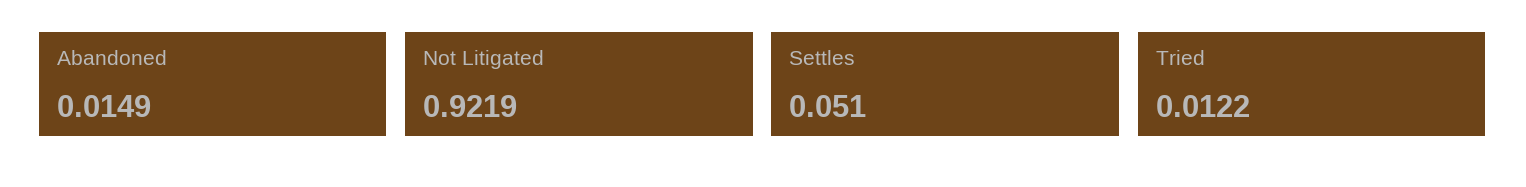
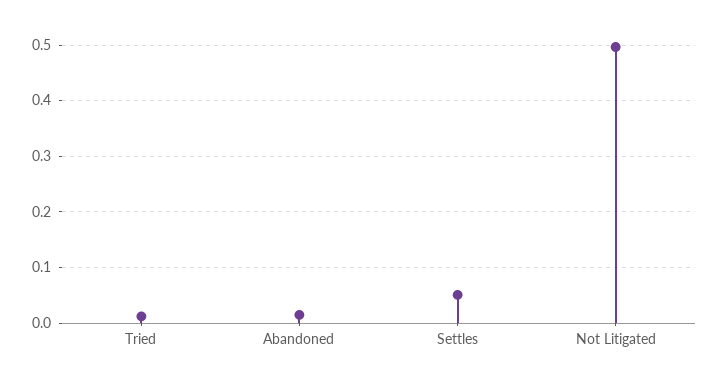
  {
    "Abandoned": 0.0149,
-   "Not Litigated": 0.9219,
+   "Not Litigated": 0.5,
    "Settles": 0.051,
    "Tried": 0.0122
  }

